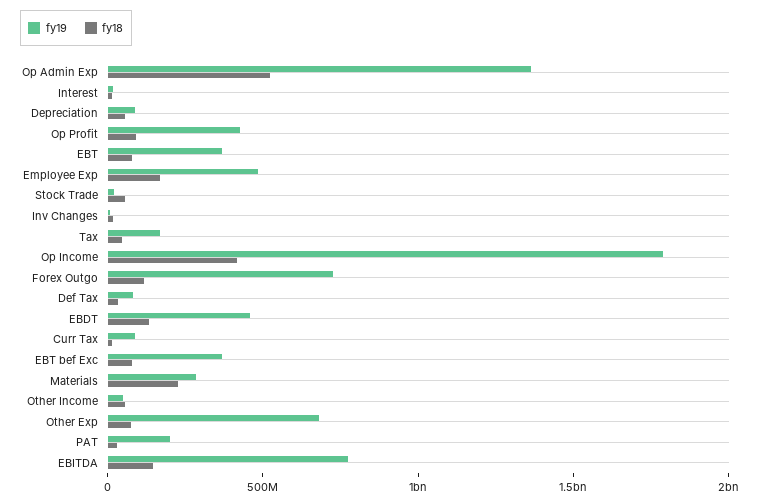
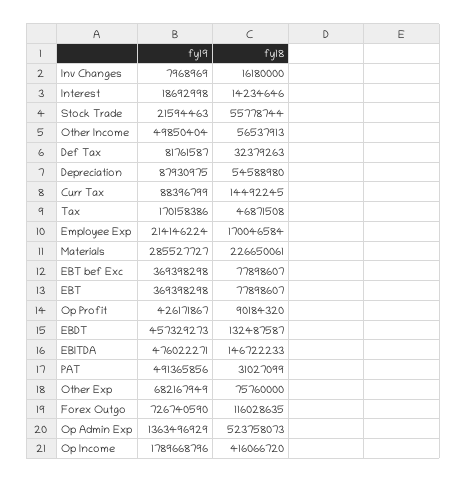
  {
    "fy19": {
      "Op Admin Exp": 1363496929,
      "Interest": 18692998,
      "Depreciation": 87930975,
      "Op Profit": 426171867,
      "EBT": 369398298,
-     "Employee Exp": 500000000,
+     "Employee Exp": 214146224,
      "Stock Trade": 21594463,
      "Inv Changes": 7968969,
      "Tax": 170158386,
      "Op Income": 1789668796,
      "Forex Outgo": 726740590,
      "Def Tax": 81761587,
      "EBDT": 457329273,
      "Curr Tax": 88396799,
      "EBT bef Exc": 369398298,
      "Materials": 285527727,
      "Other Income": 49850404,
      "Other Exp": 682167949,
-     "PAT": 200000000,
+     "PAT": 491365856,
-     "EBITDA": 800000000
+     "EBITDA": 476022271
    },
    "fy18": {
      "Op Admin Exp": 523758073,
      "Interest": 14234646,
      "Depreciation": 54588980,
      "Op Profit": 90184320,
      "EBT": 77898607,
      "Employee Exp": 170046584,
      "Stock Trade": 55778744,
      "Inv Changes": 16180000,
      "Tax": 46871508,
      "Op Income": 416066720,
      "Forex Outgo": 116028635,
      "Def Tax": 32379263,
      "EBDT": 132487587,
      "Curr Tax": 14492245,
      "EBT bef Exc": 77898607,
      "Materials": 226650061,
      "Other Income": 56537913,
      "Other Exp": 75760000,
      "PAT": 31027099,
      "EBITDA": 146722233
    }
  }

